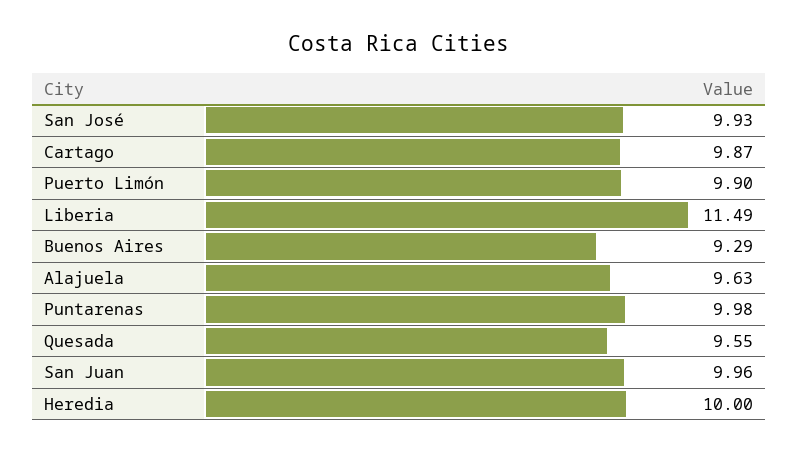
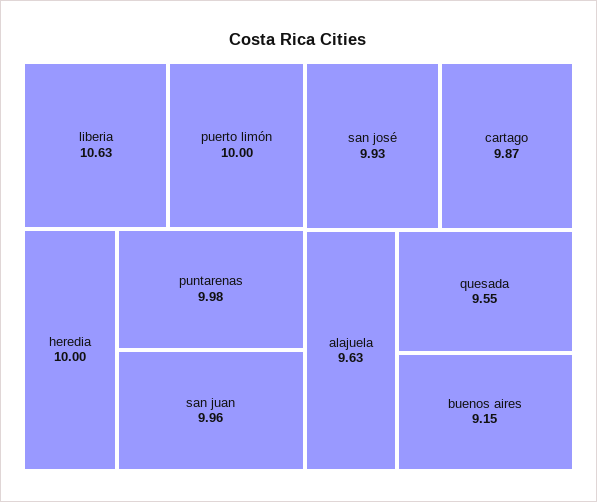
  {
    "San José": 9.93,
    "Cartago": 9.87,
-   "Puerto Limón": 9.9,
+   "Puerto Limón": 10,
-   "Liberia": 11.49,
+   "Liberia": 10.63,
-   "Buenos Aires": 9.29,
+   "Buenos Aires": 9.15,
    "Alajuela": 9.63,
    "Puntarenas": 9.98,
    "Quesada": 9.55,
    "San Juan": 9.96,
    "Heredia": 10
  }

